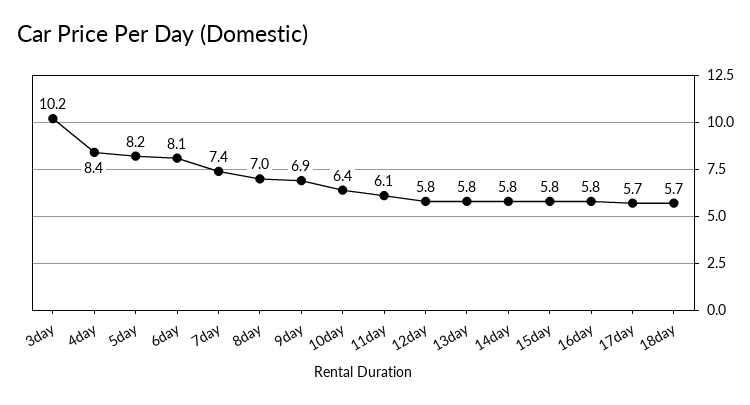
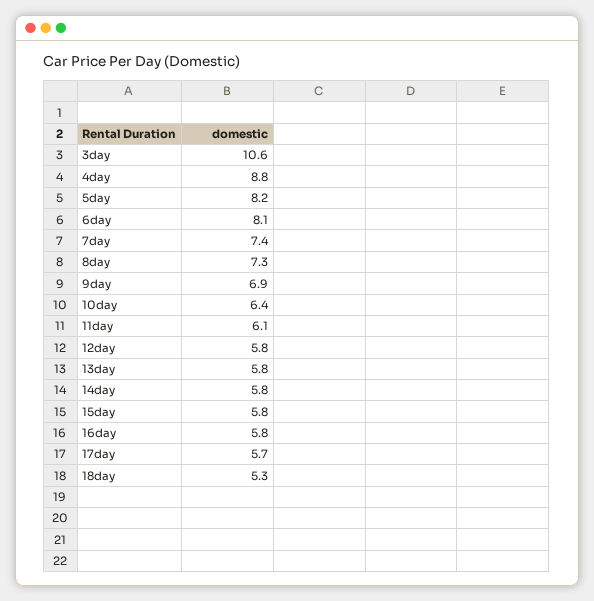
  {
-   "3day": 10.2,
+   "3day": 10.6,
-   "4day": 8.4,
+   "4day": 8.8,
    "5day": 8.2,
    "6day": 8.1,
    "7day": 7.4,
-   "8day": 7,
+   "8day": 7.3,
    "9day": 6.9,
    "10day": 6.4,
    "11day": 6.1,
    "12day": 5.8,
    "13day": 5.8,
    "14day": 5.8,
    "15day": 5.8,
    "16day": 5.8,
    "17day": 5.7,
-   "18day": 5.7
+   "18day": 5.3
  }

